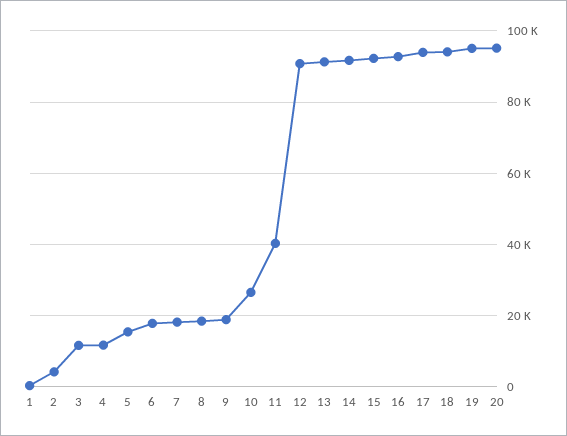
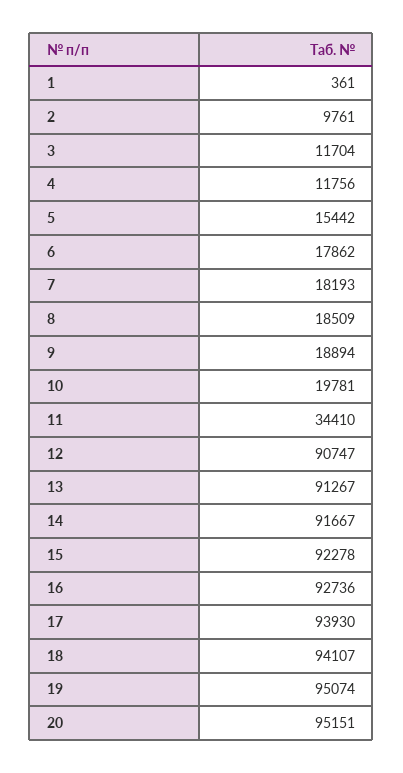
  {
    "1": 361,
-   "2": 4000,
+   "2": 9761,
    "3": 11704,
    "4": 11756,
    "5": 15442,
    "6": 17862,
    "7": 18193,
    "8": 18509,
    "9": 18894,
-   "10": 26000,
+   "10": 19781,
-   "11": 40000,
+   "11": 34410,
    "12": 90747,
    "13": 91267,
    "14": 91667,
    "15": 92278,
    "16": 92736,
    "17": 93930,
    "18": 94107,
    "19": 95074,
    "20": 95151
  }

